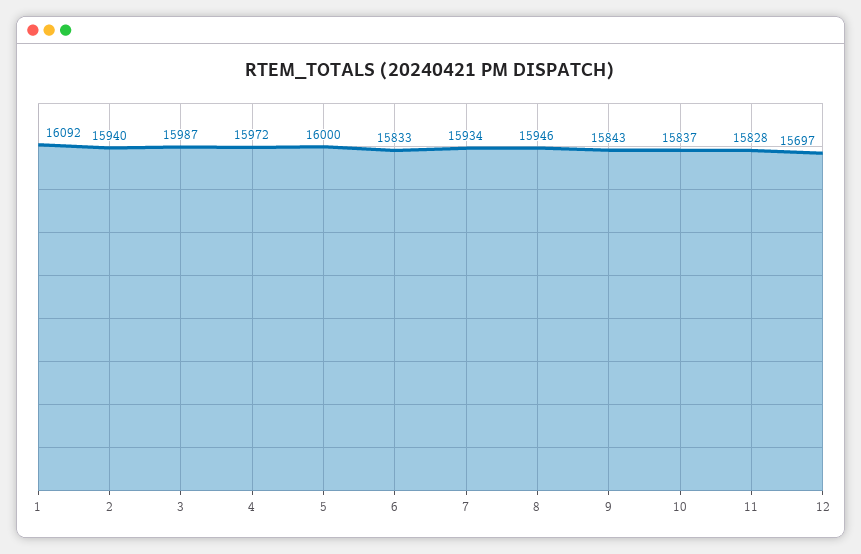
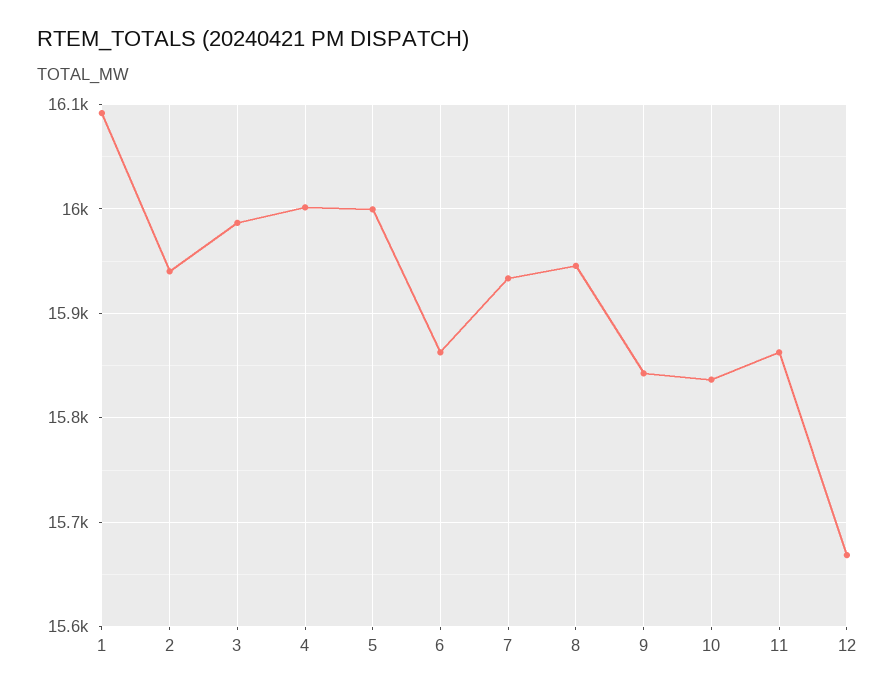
  {
    "1": 16092,
    "2": 15940,
    "3": 15987,
-   "4": 15972,
+   "4": 16000,
    "5": 16000,
-   "6": 15833,
+   "6": 15860,
    "7": 15934,
    "8": 15946,
    "9": 15843,
    "10": 15837,
-   "11": 15828,
+   "11": 15860,
-   "12": 15697
+   "12": 15670
  }

